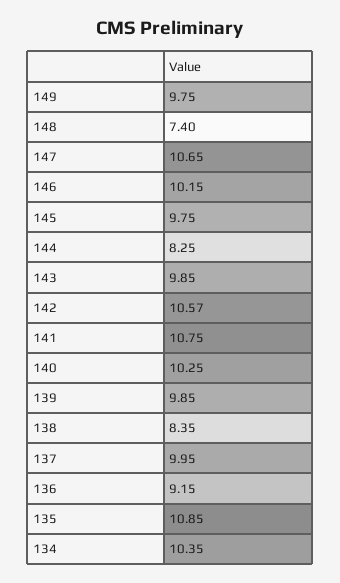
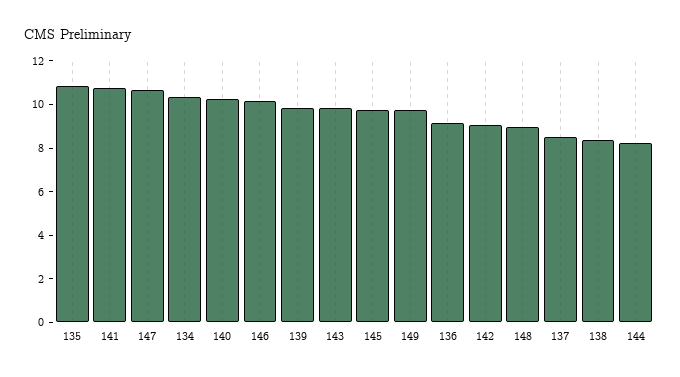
  {
    "149": 9.75,
-   "148": 7.4,
+   "148": 9,
    "147": 10.65,
    "146": 10.15,
    "145": 9.75,
    "144": 8.25,
    "143": 9.85,
-   "142": 10.57,
+   "142": 9,
    "141": 10.75,
    "140": 10.25,
    "139": 9.85,
    "138": 8.35,
-   "137": 9.95,
+   "137": 8.5,
    "136": 9.15,
    "135": 10.85,
    "134": 10.35
  }

